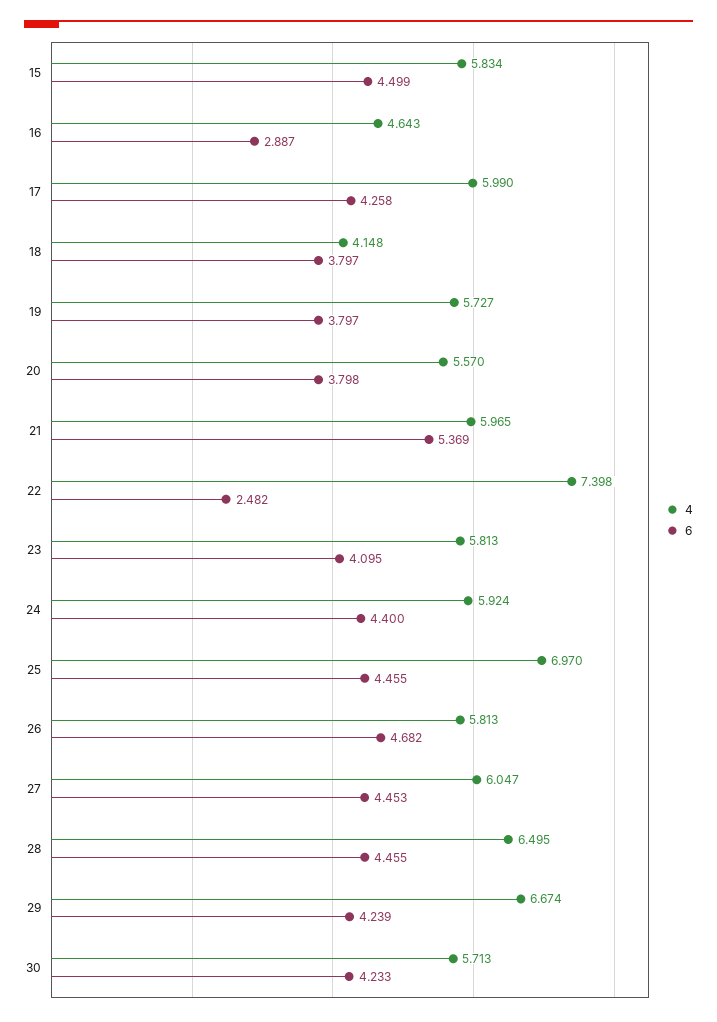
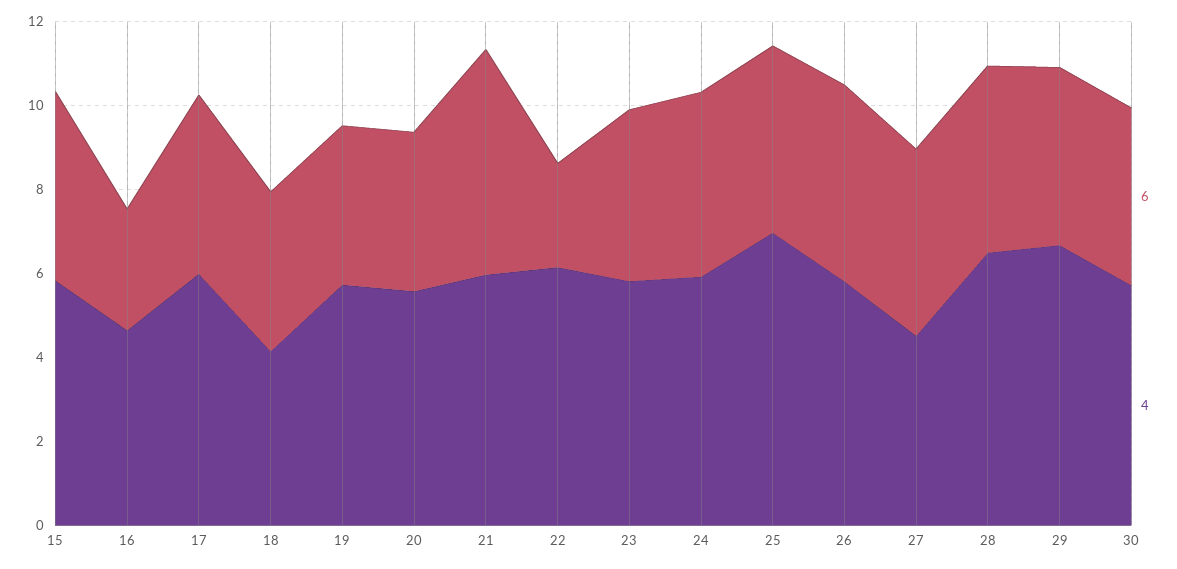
  {
    "4": {
      "15": 5.834,
      "16": 4.643,
      "17": 5.99,
      "18": 4.148,
      "19": 5.727,
      "20": 5.57,
      "21": 5.965,
-     "22": 7.398,
+     "22": 6,
      "23": 5.813,
      "24": 5.924,
      "25": 6.97,
      "26": 5.813,
-     "27": 6.047,
+     "27": 4.5,
      "28": 6.495,
      "29": 6.674,
      "30": 5.713
    },
    "6": {
      "15": 4.499,
      "16": 2.887,
      "17": 4.258,
      "18": 3.797,
      "19": 3.797,
      "20": 3.798,
      "21": 5.369,
      "22": 2.482,
      "23": 4.095,
      "24": 4.4,
      "25": 4.455,
      "26": 4.682,
      "27": 4.453,
      "28": 4.455,
      "29": 4.239,
      "30": 4.233
    }
  }

